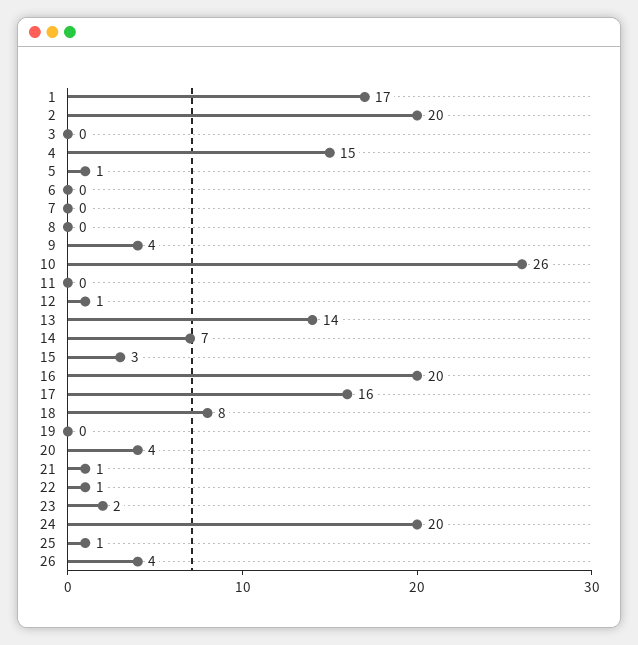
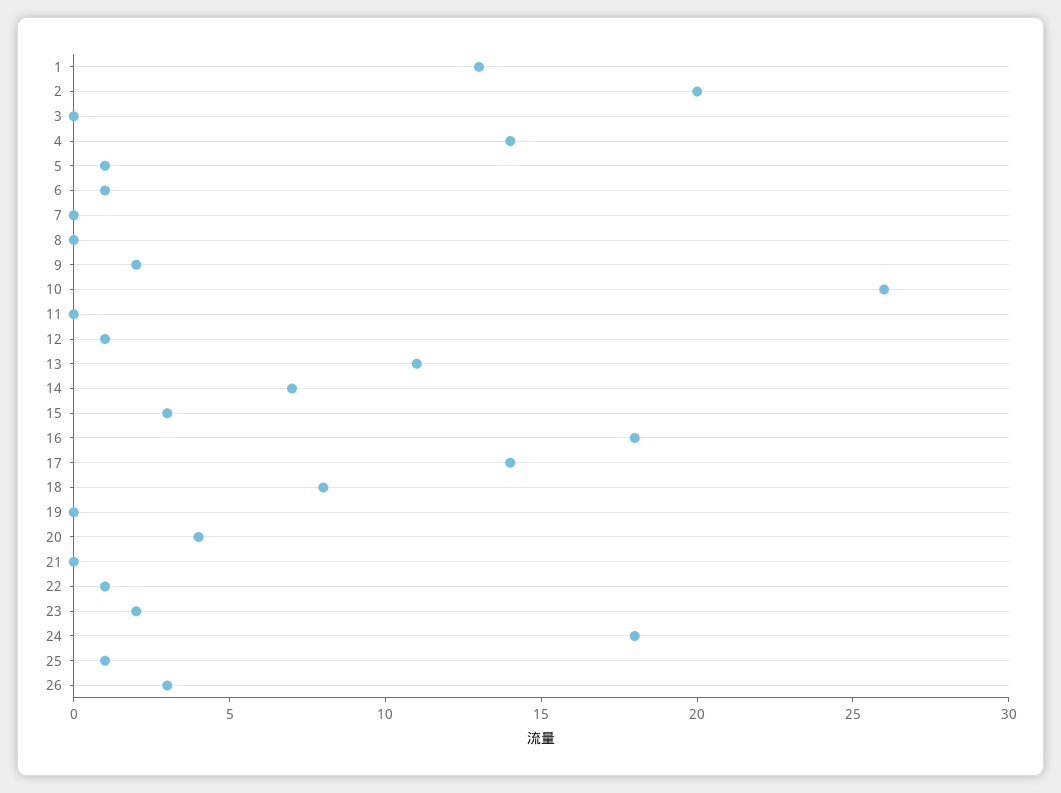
  {
-   "1": 17,
+   "1": 13,
    "2": 20,
    "3": 0,
-   "4": 15,
+   "4": 14,
    "5": 1,
-   "6": 0,
+   "6": 1,
    "7": 0,
    "8": 0,
-   "9": 4,
+   "9": 2,
    "10": 26,
    "11": 0,
    "12": 1,
-   "13": 14,
+   "13": 11,
    "14": 7,
    "15": 3,
-   "16": 20,
+   "16": 18,
-   "17": 16,
+   "17": 14,
    "18": 8,
    "19": 0,
    "20": 4,
-   "21": 1,
+   "21": 0,
    "22": 1,
    "23": 2,
-   "24": 20,
+   "24": 18,
    "25": 1,
-   "26": 4
+   "26": 3
  }

